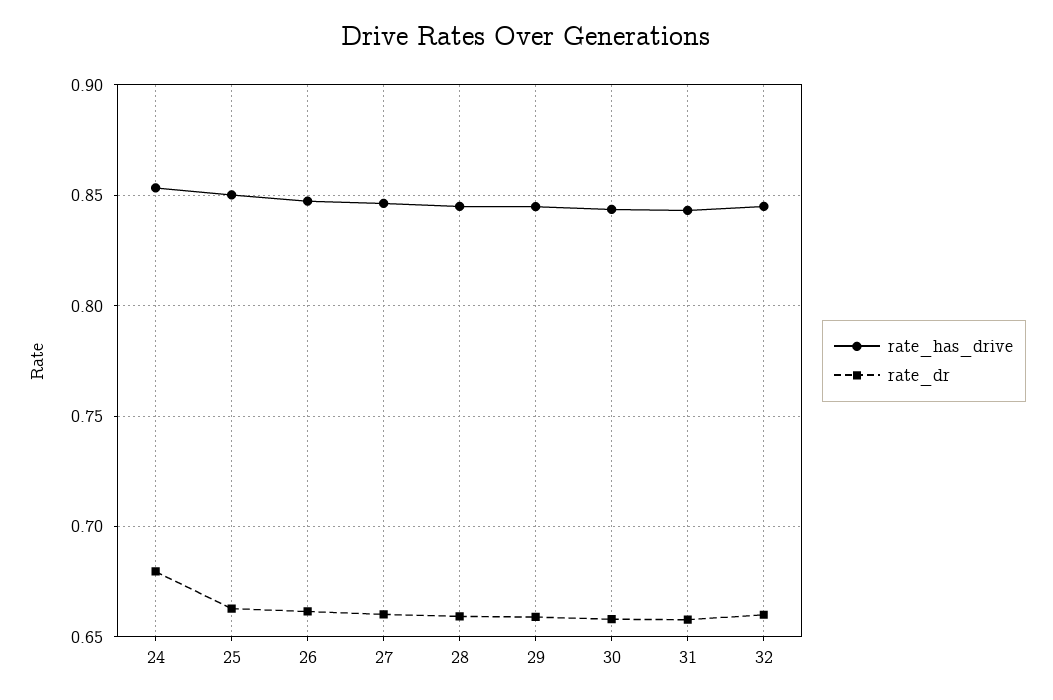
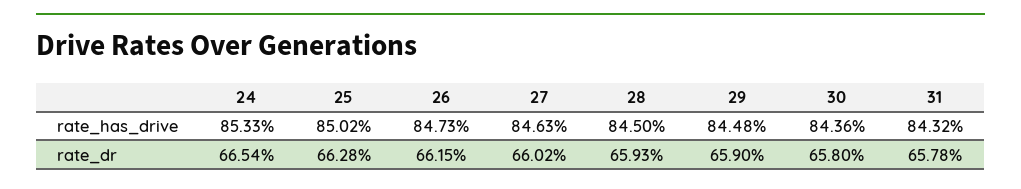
  {
    "rate_has_drive": {
      "24": 0.8533,
      "25": 0.8502,
      "26": 0.8473,
      "27": 0.8463,
      "28": 0.845,
      "29": 0.8448,
      "30": 0.8436,
-     "31": 0.8432,
+     "31": 0.8432
-     "32": 0.845
    },
    "rate_dr": {
-     "24": 0.68,
+     "24": 0.6654,
      "25": 0.6628,
      "26": 0.6615,
      "27": 0.6602,
      "28": 0.6593,
      "29": 0.659,
      "30": 0.658,
-     "31": 0.6578,
+     "31": 0.6578
-     "32": 0.66
    }
  }

